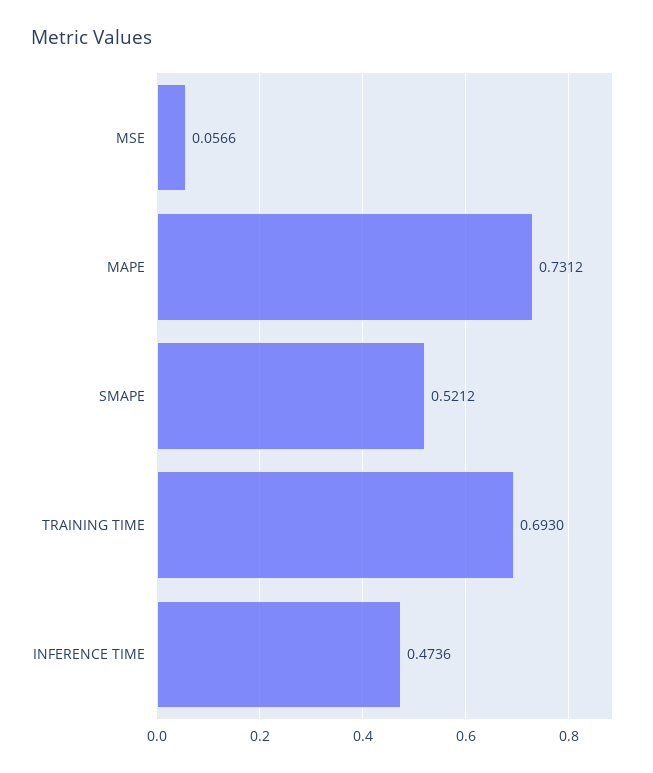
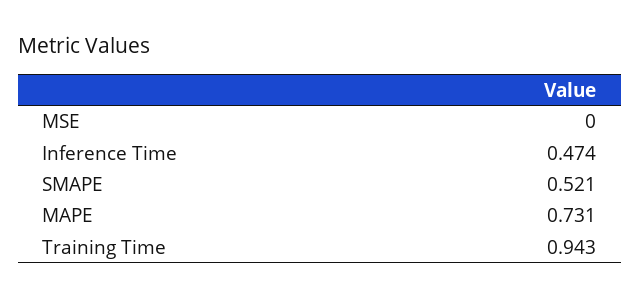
  {
-   "MSE": 0.0566,
+   "MSE": 0,
    "MAPE": 0.7312,
    "SMAPE": 0.5212,
-   "TRAINING TIME": 0.693,
+   "TRAINING TIME": 0.943,
    "INFERENCE TIME": 0.4736
  }

